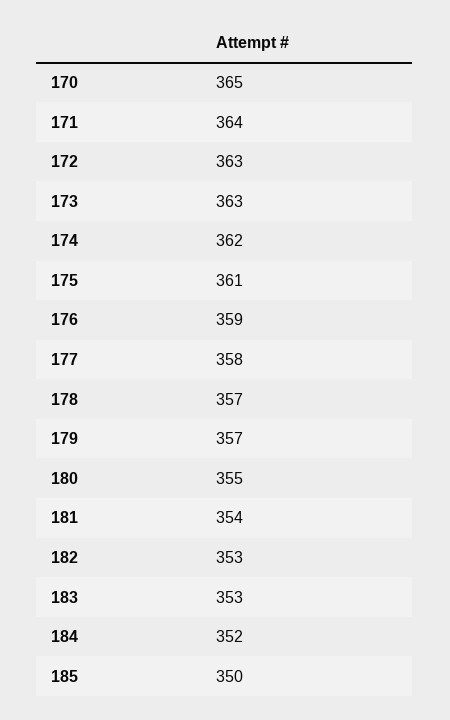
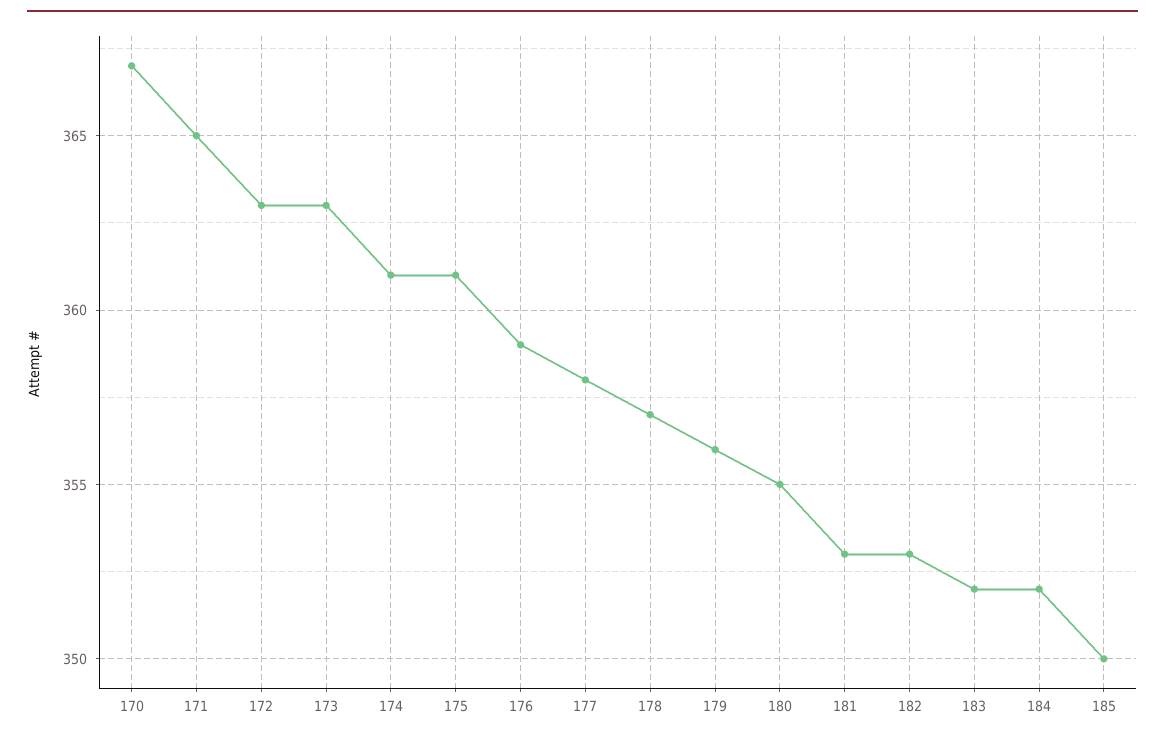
  {
-   "170": 365,
+   "170": 367,
-   "171": 364,
+   "171": 365,
    "172": 363,
    "173": 363,
-   "174": 362,
+   "174": 361,
    "175": 361,
    "176": 359,
    "177": 358,
    "178": 357,
-   "179": 357,
+   "179": 356,
    "180": 355,
-   "181": 354,
+   "181": 353,
    "182": 353,
-   "183": 353,
+   "183": 352,
    "184": 352,
    "185": 350
  }

